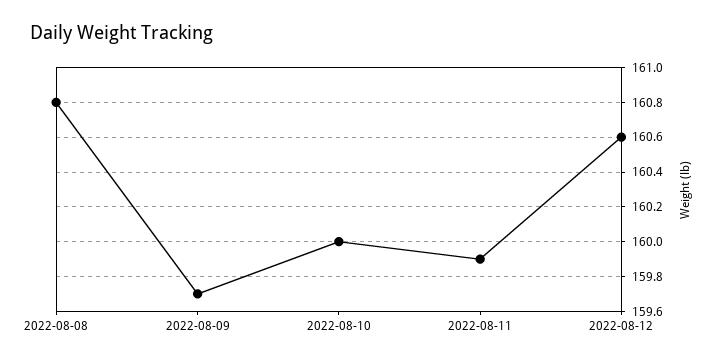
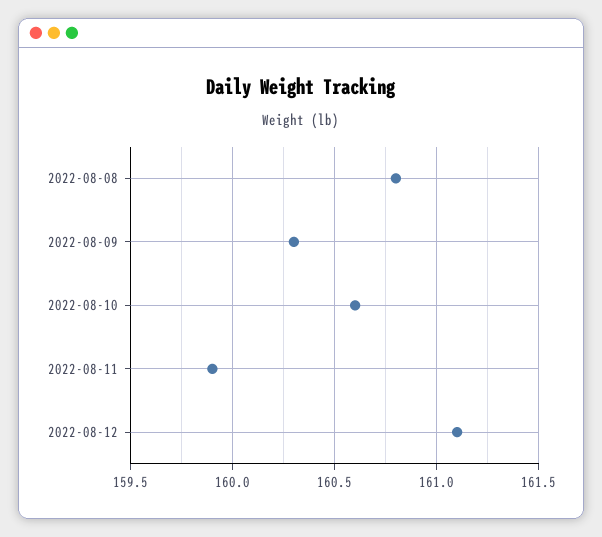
  {
    "2022-08-08": 160.8,
-   "2022-08-09": 159.7,
+   "2022-08-09": 160.3,
-   "2022-08-10": 160,
+   "2022-08-10": 160.6,
    "2022-08-11": 159.9,
-   "2022-08-12": 160.6
+   "2022-08-12": 161.1
  }

